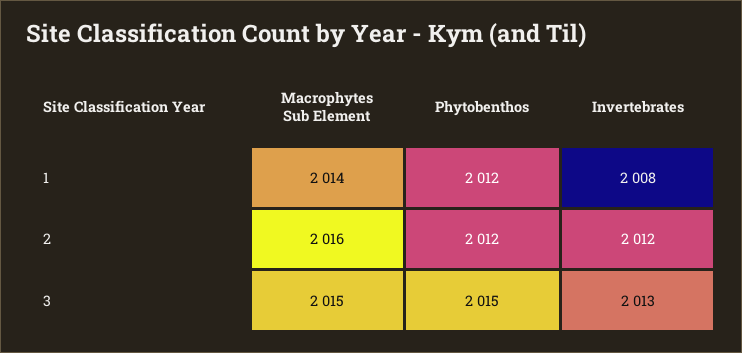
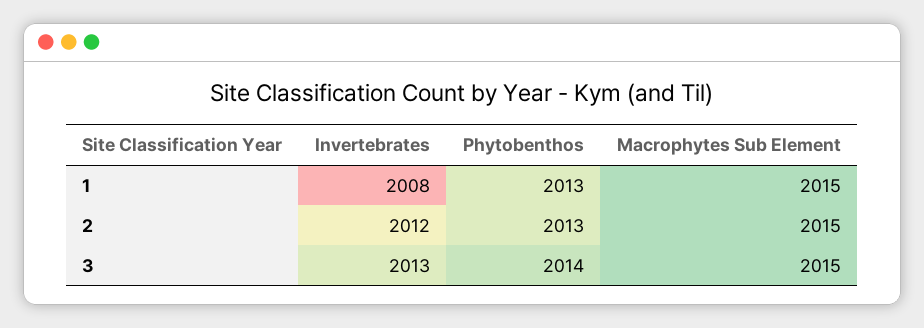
  {
    "Macrophytes Sub Element": {
-     "1": 2014,
+     "1": 2015,
-     "2": 2016,
+     "2": 2015,
      "3": 2015
    },
    "Phytobenthos": {
-     "1": 2012,
+     "1": 2013,
-     "2": 2012,
+     "2": 2013,
-     "3": 2015
+     "3": 2014
    },
    "Invertebrates": {
      "1": 2008,
      "2": 2012,
      "3": 2013
    }
  }

